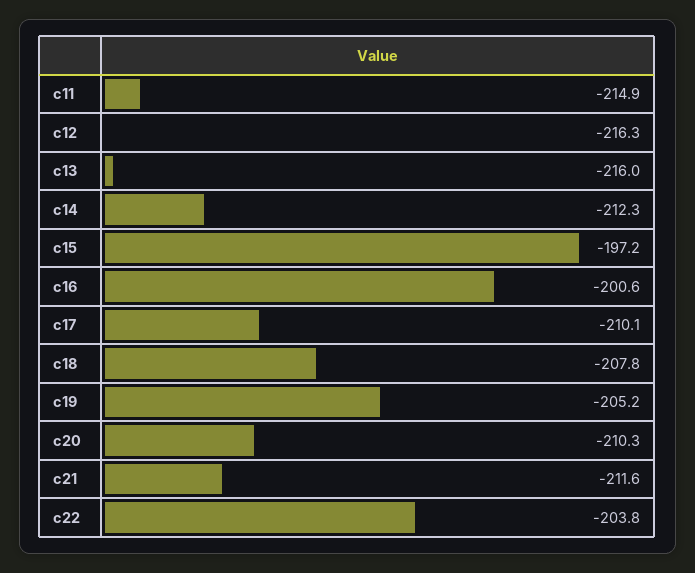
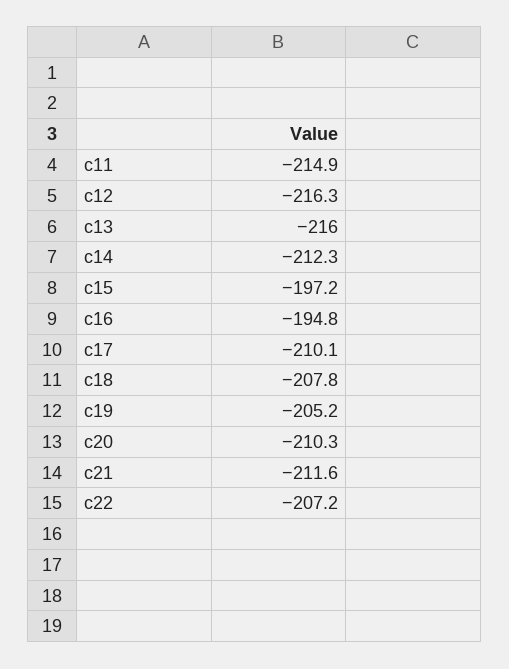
  {
    "c11": -214.9,
    "c12": -216.3,
    "c13": -216,
    "c14": -212.3,
    "c15": -197.2,
-   "c16": -200.6,
+   "c16": -194.8,
    "c17": -210.1,
    "c18": -207.8,
    "c19": -205.2,
    "c20": -210.3,
    "c21": -211.6,
-   "c22": -203.8
+   "c22": -207.2
  }

